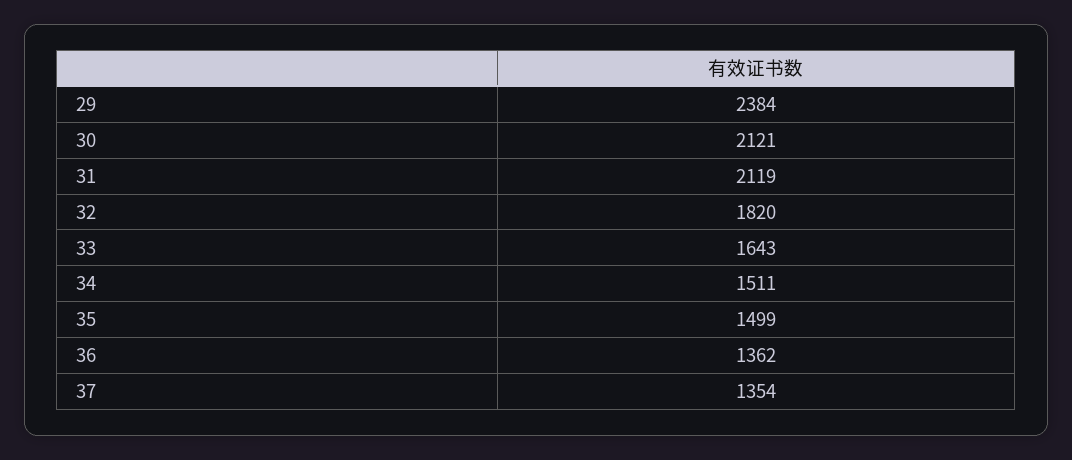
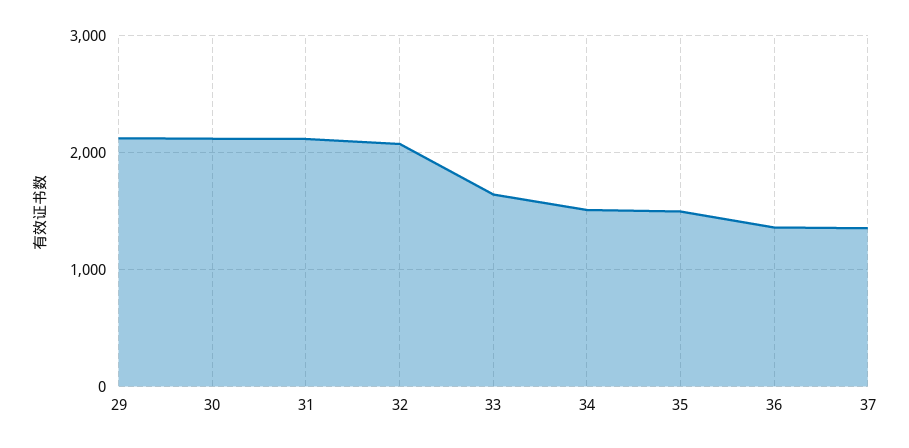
  {
-   "29": 2384,
+   "29": 2100,
    "30": 2121,
    "31": 2119,
-   "32": 1820,
+   "32": 2100,
    "33": 1643,
    "34": 1511,
    "35": 1499,
    "36": 1362,
    "37": 1354
  }

